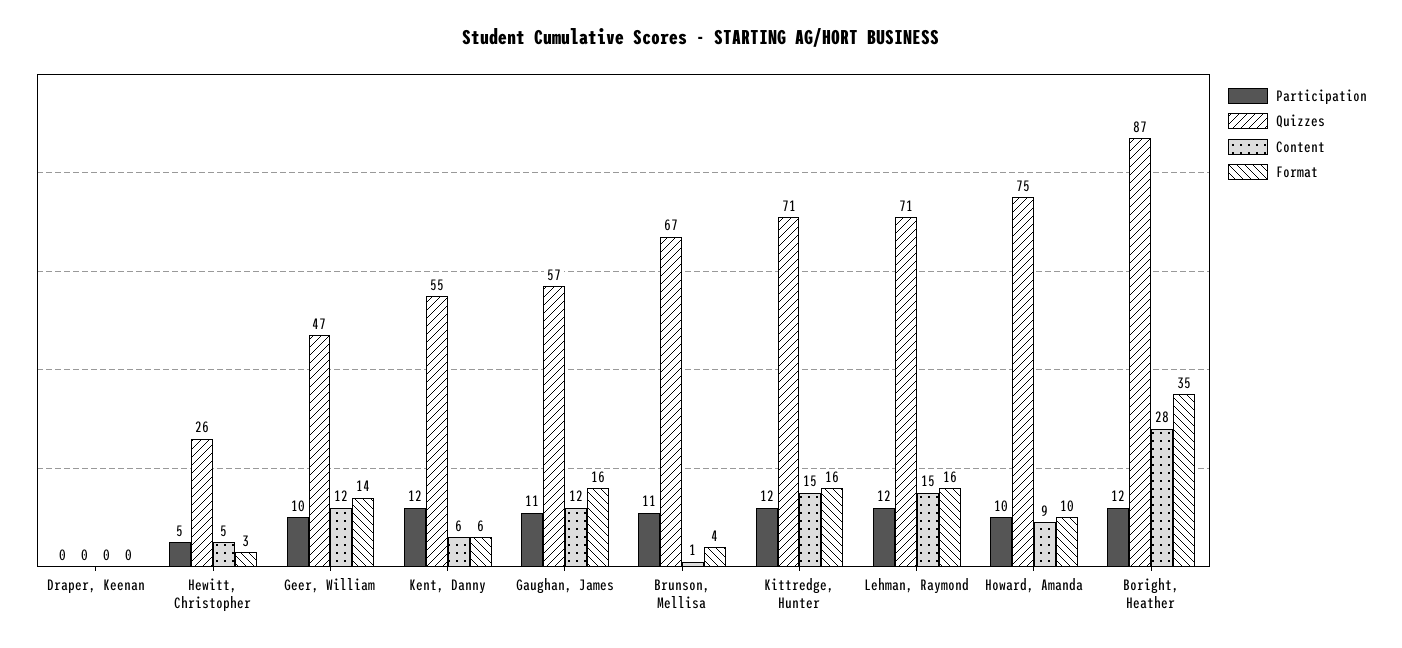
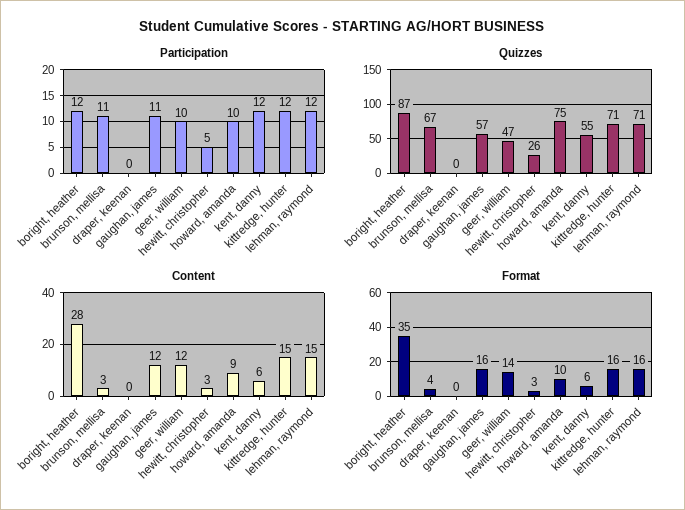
  {
    "Participation": {
      "Draper, Keenan": 0,
      "Hewitt, Christopher": 5,
      "Geer, William": 10,
      "Kent, Danny": 12,
      "Gaughan, James": 11,
      "Brunson, Mellisa": 11,
      "Kittredge, Hunter": 12,
      "Lehman, Raymond": 12,
      "Howard, Amanda": 10,
      "Boright, Heather": 12
    },
    "Quizzes": {
      "Draper, Keenan": 0,
      "Hewitt, Christopher": 26,
      "Geer, William": 47,
      "Kent, Danny": 55,
      "Gaughan, James": 57,
      "Brunson, Mellisa": 67,
      "Kittredge, Hunter": 71,
      "Lehman, Raymond": 71,
      "Howard, Amanda": 75,
      "Boright, Heather": 87
    },
    "Content": {
      "Draper, Keenan": 0,
-     "Hewitt, Christopher": 5,
+     "Hewitt, Christopher": 3,
      "Geer, William": 12,
      "Kent, Danny": 6,
      "Gaughan, James": 12,
-     "Brunson, Mellisa": 1,
+     "Brunson, Mellisa": 3,
      "Kittredge, Hunter": 15,
      "Lehman, Raymond": 15,
      "Howard, Amanda": 9,
      "Boright, Heather": 28
    },
    "Format": {
      "Draper, Keenan": 0,
      "Hewitt, Christopher": 3,
      "Geer, William": 14,
      "Kent, Danny": 6,
      "Gaughan, James": 16,
      "Brunson, Mellisa": 4,
      "Kittredge, Hunter": 16,
      "Lehman, Raymond": 16,
      "Howard, Amanda": 10,
      "Boright, Heather": 35
    }
  }

